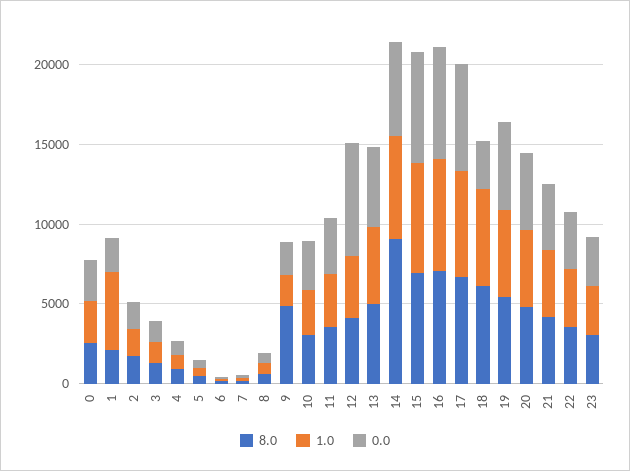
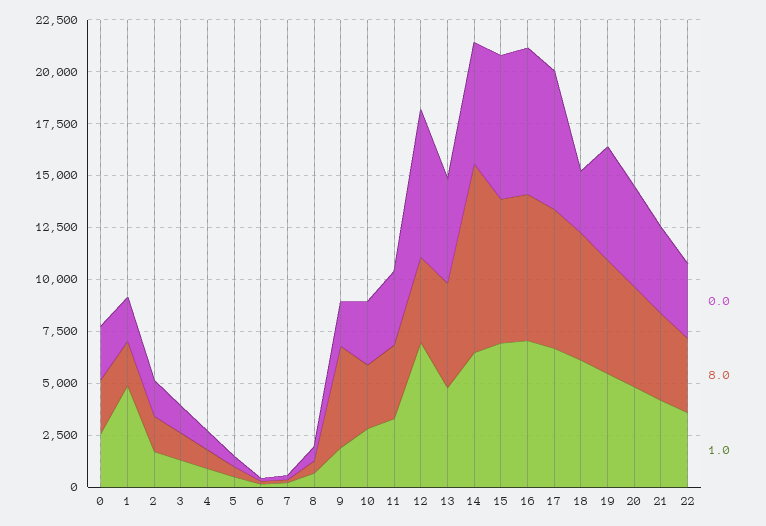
  {
    "8.0": {
      "0": 2500,
      "1": 2000,
      "2": 1500,
      "3": 1500,
      "4": 1000,
      "5": 500,
      "6": 0,
      "7": 0,
      "8": 500,
      "9": 5000,
      "10": 3000,
      "11": 3500,
      "12": 4000,
      "13": 5000,
      "14": 9000,
      "15": 7000,
      "16": 7000,
      "17": 6500,
      "18": 6000,
      "19": 5500,
      "20": 5000,
      "21": 4000,
-     "22": 3500,
+     "22": 3500
-     "23": 3000
    },
    "1.0": {
      "0": 2500,
      "1": 5000,
      "2": 1500,
      "3": 1500,
      "4": 1000,
      "5": 500,
      "6": 0,
      "7": 0,
      "8": 500,
      "9": 2000,
      "10": 3000,
      "11": 3500,
-     "12": 4000,
+     "12": 7000,
      "13": 5000,
      "14": 6500,
      "15": 7000,
      "16": 7000,
      "17": 6500,
      "18": 6000,
      "19": 5500,
      "20": 5000,
      "21": 4000,
-     "22": 3500,
+     "22": 3500
-     "23": 3000
    },
    "0.0": {
      "0": 2500,
      "1": 2000,
      "2": 1500,
      "3": 1500,
      "4": 1000,
      "5": 500,
      "6": 0,
      "7": 0,
      "8": 500,
      "9": 2000,
      "10": 3000,
      "11": 3500,
      "12": 7000,
      "13": 5000,
      "14": 6000,
      "15": 7000,
      "16": 7000,
      "17": 6500,
      "18": 3000,
      "19": 5500,
      "20": 5000,
      "21": 4000,
-     "22": 3500,
+     "22": 3500
-     "23": 3000
    }
  }

